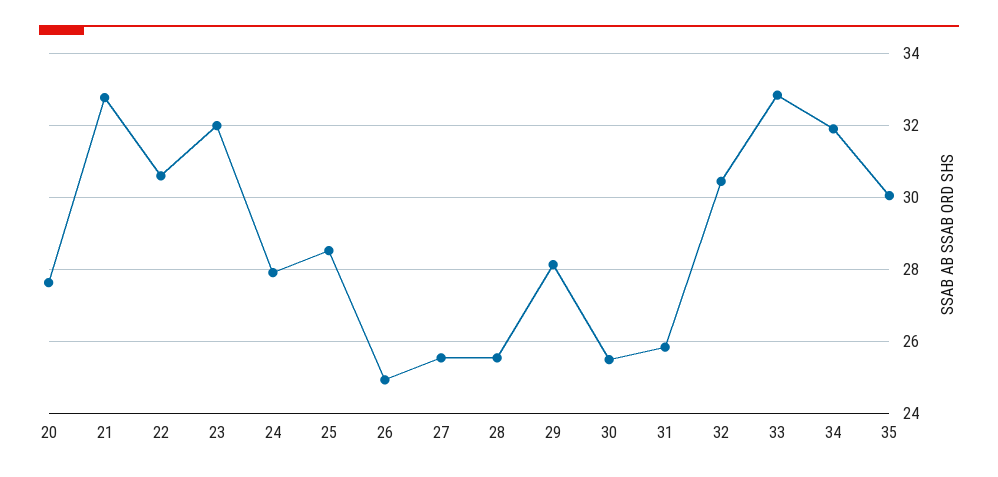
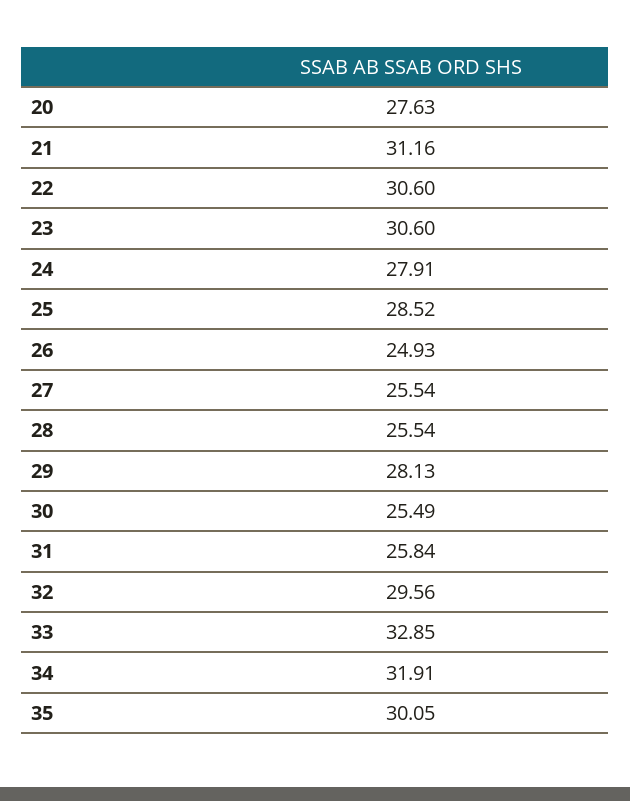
  {
    "20": 27.63,
-   "21": 32.8,
+   "21": 31.16,
    "22": 30.6,
-   "23": 32,
+   "23": 30.6,
    "24": 27.91,
    "25": 28.52,
    "26": 24.93,
    "27": 25.54,
    "28": 25.54,
    "29": 28.13,
    "30": 25.49,
    "31": 25.84,
-   "32": 30.4,
+   "32": 29.56,
    "33": 32.85,
    "34": 31.91,
    "35": 30.05
  }

